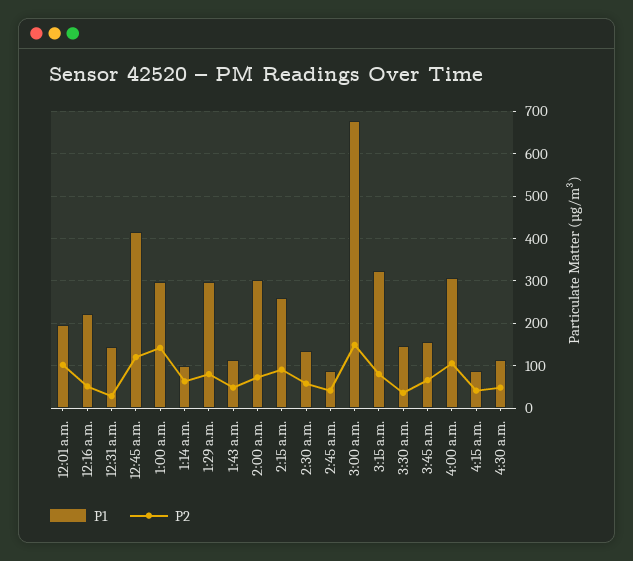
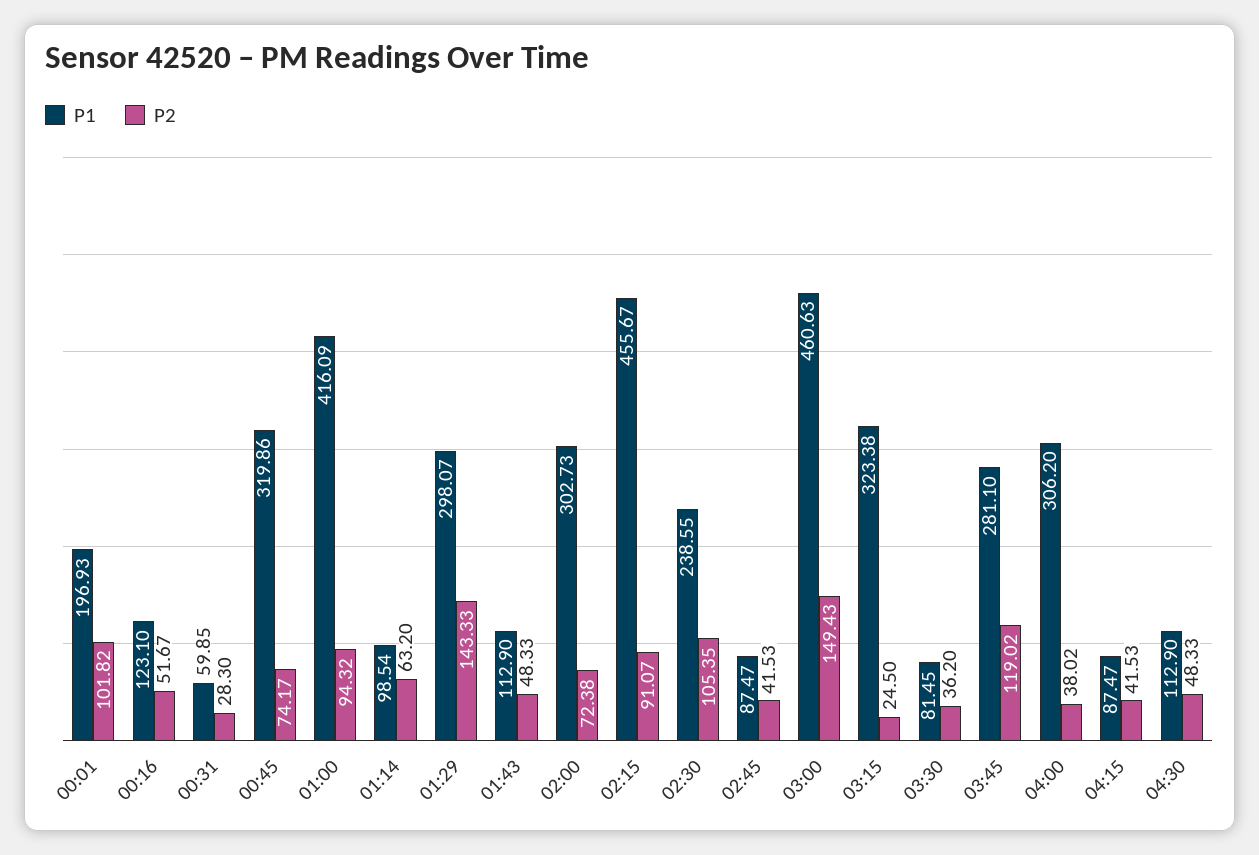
  {
    "P1": {
      "12:01 a.m.": 196.93,
-     "12:16 a.m.": 220,
+     "12:16 a.m.": 123.1,
-     "12:31 a.m.": 140,
+     "12:31 a.m.": 59.85,
-     "12:45 a.m.": 420,
+     "12:45 a.m.": 319.86,
-     "1:00 a.m.": 300,
+     "1:00 a.m.": 416.09,
      "1:14 a.m.": 98.54,
      "1:29 a.m.": 298.07,
      "1:43 a.m.": 112.9,
      "2:00 a.m.": 302.73,
-     "2:15 a.m.": 260,
+     "2:15 a.m.": 455.67,
-     "2:30 a.m.": 140,
+     "2:30 a.m.": 238.55,
      "2:45 a.m.": 87.47,
-     "3:00 a.m.": 680,
+     "3:00 a.m.": 460.63,
      "3:15 a.m.": 323.38,
-     "3:30 a.m.": 140,
+     "3:30 a.m.": 81.45,
-     "3:45 a.m.": 160,
+     "3:45 a.m.": 281.1,
      "4:00 a.m.": 306.2,
      "4:15 a.m.": 87.47,
      "4:30 a.m.": 112.9
    },
    "P2": {
      "12:01 a.m.": 101.82,
      "12:16 a.m.": 51.67,
      "12:31 a.m.": 28.3,
-     "12:45 a.m.": 120,
+     "12:45 a.m.": 74.17,
-     "1:00 a.m.": 140,
+     "1:00 a.m.": 94.32,
      "1:14 a.m.": 63.2,
-     "1:29 a.m.": 80,
+     "1:29 a.m.": 143.33,
      "1:43 a.m.": 48.33,
      "2:00 a.m.": 72.38,
      "2:15 a.m.": 91.07,
-     "2:30 a.m.": 60,
+     "2:30 a.m.": 105.35,
      "2:45 a.m.": 41.53,
      "3:00 a.m.": 149.43,
-     "3:15 a.m.": 80,
+     "3:15 a.m.": 24.5,
      "3:30 a.m.": 36.2,
-     "3:45 a.m.": 60,
+     "3:45 a.m.": 119.02,
-     "4:00 a.m.": 100,
+     "4:00 a.m.": 38.02,
      "4:15 a.m.": 41.53,
      "4:30 a.m.": 48.33
    }
  }

